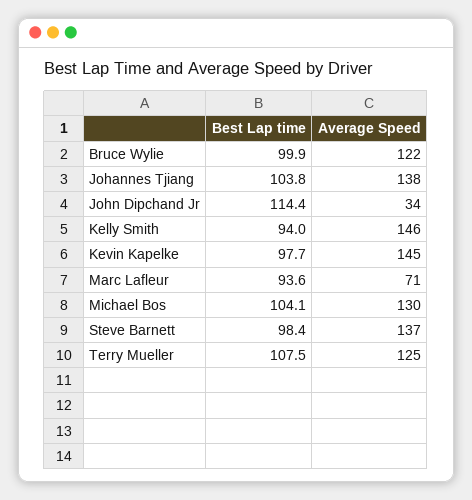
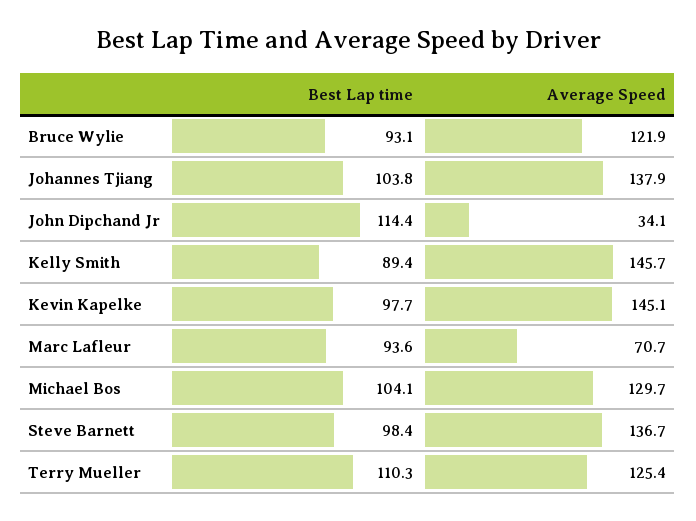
  {
    "Best Lap time": {
-     "Bruce Wylie": 99.9,
+     "Bruce Wylie": 93.1,
      "Johannes Tjiang": 103.8,
      "John Dipchand Jr": 114.4,
-     "Kelly Smith": 94,
+     "Kelly Smith": 89.4,
      "Kevin Kapelke": 97.7,
      "Marc Lafleur": 93.6,
      "Michael Bos": 104.1,
      "Steve Barnett": 98.4,
-     "Terry Mueller": 107.5
+     "Terry Mueller": 110.3
    },
    "Average Speed": {
      "Bruce Wylie": 121.9,
      "Johannes Tjiang": 137.9,
      "John Dipchand Jr": 34.1,
      "Kelly Smith": 145.7,
      "Kevin Kapelke": 145.1,
      "Marc Lafleur": 70.7,
      "Michael Bos": 129.7,
      "Steve Barnett": 136.7,
      "Terry Mueller": 125.4
    }
  }

